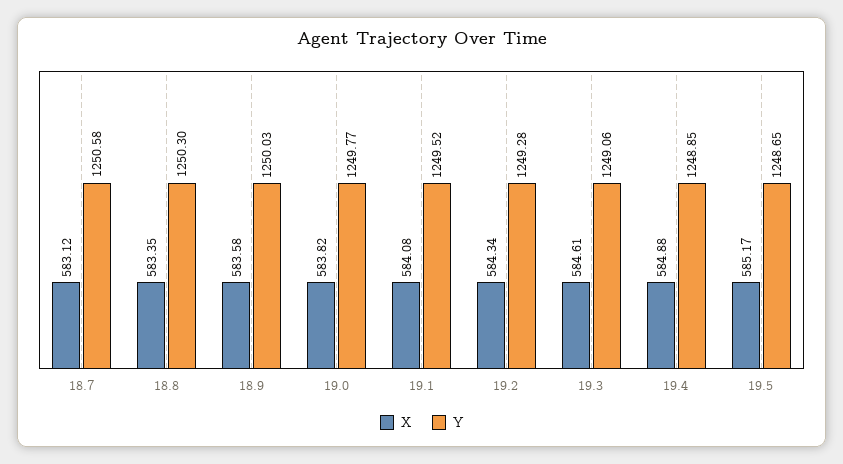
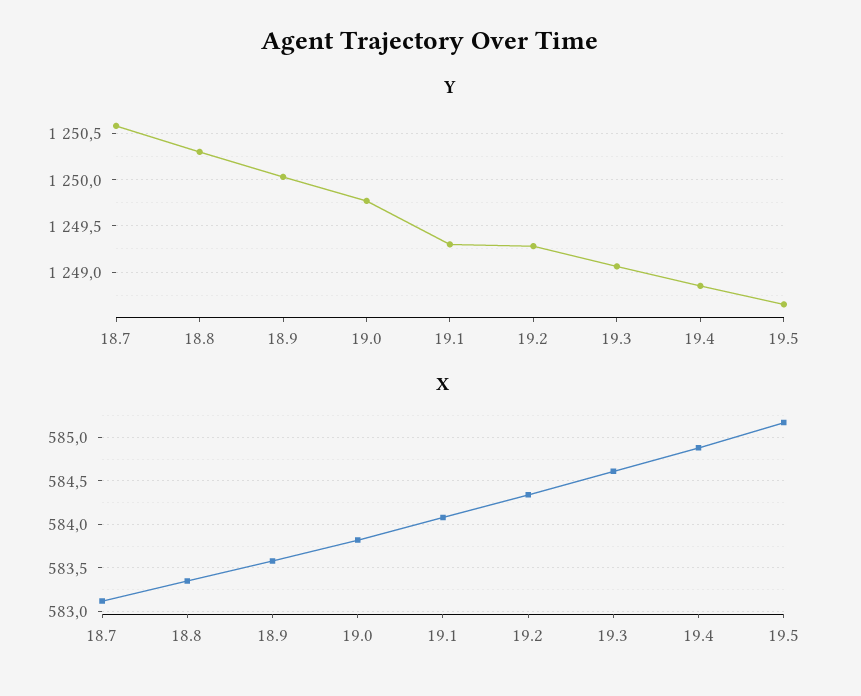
  {
    "X": {
      "18.7": 583.12,
      "18.8": 583.35,
      "18.9": 583.58,
      "19.0": 583.82,
      "19.1": 584.08,
      "19.2": 584.34,
      "19.3": 584.61,
      "19.4": 584.88,
      "19.5": 585.17
    },
    "Y": {
      "18.7": 1250.58,
      "18.8": 1250.3,
      "18.9": 1250.03,
      "19.0": 1249.77,
-     "19.1": 1249.52,
+     "19.1": 1249.3,
      "19.2": 1249.28,
      "19.3": 1249.06,
      "19.4": 1248.85,
      "19.5": 1248.65
    }
  }

